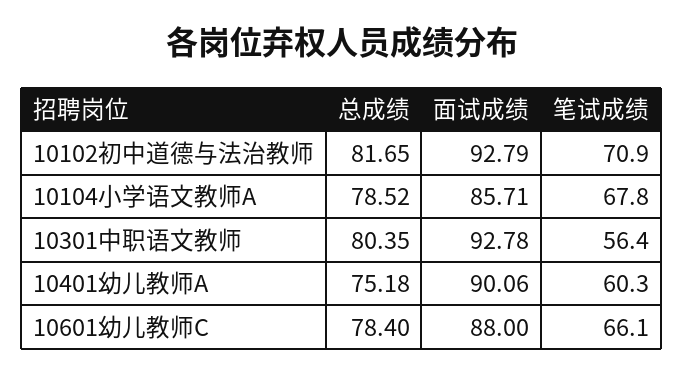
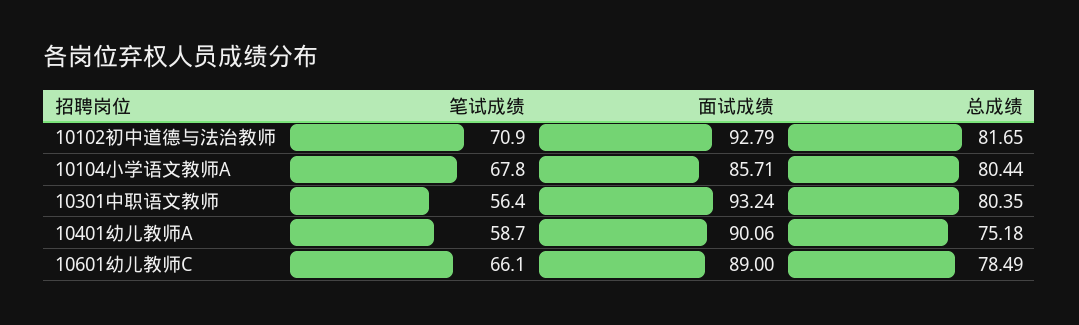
  {
    "总成绩": {
      "10102初中道德与法治教师": 81.65,
-     "10104小学语文教师A": 78.52,
+     "10104小学语文教师A": 80.44,
      "10301中职语文教师": 80.35,
      "10401幼儿教师A": 75.18,
-     "10601幼儿教师C": 78.4
+     "10601幼儿教师C": 78.49
    },
    "面试成绩": {
      "10102初中道德与法治教师": 92.79,
      "10104小学语文教师A": 85.71,
-     "10301中职语文教师": 92.78,
+     "10301中职语文教师": 93.24,
      "10401幼儿教师A": 90.06,
-     "10601幼儿教师C": 88
+     "10601幼儿教师C": 89
    },
    "笔试成绩": {
      "10102初中道德与法治教师": 70.9,
      "10104小学语文教师A": 67.8,
      "10301中职语文教师": 56.4,
-     "10401幼儿教师A": 60.3,
+     "10401幼儿教师A": 58.7,
      "10601幼儿教师C": 66.1
    }
  }

